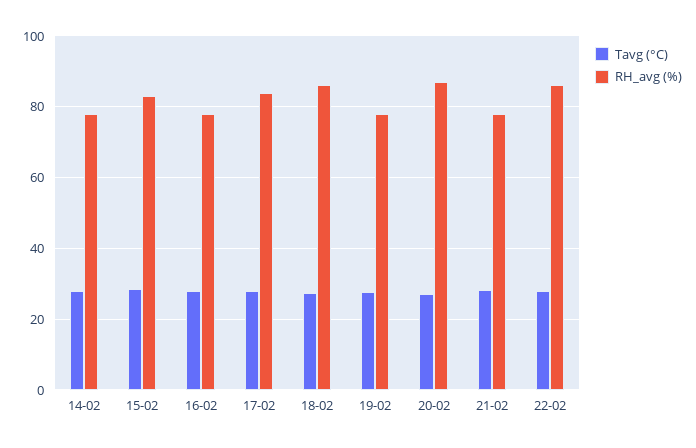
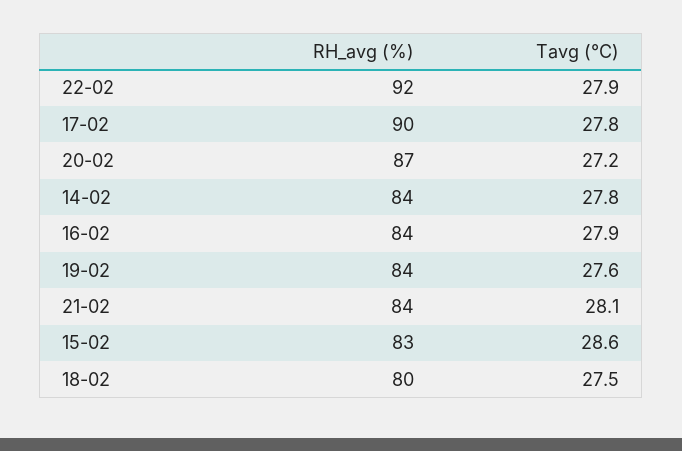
  {
    "Tavg (°C)": {
      "14-02": 27.8,
      "15-02": 28.6,
      "16-02": 27.9,
      "17-02": 27.8,
      "18-02": 27.5,
      "19-02": 27.6,
      "20-02": 27.2,
      "21-02": 28.1,
      "22-02": 27.9
    },
    "RH_avg (%)": {
-     "14-02": 78,
+     "14-02": 84,
      "15-02": 83,
-     "16-02": 78,
+     "16-02": 84,
-     "17-02": 84,
+     "17-02": 90,
-     "18-02": 86,
+     "18-02": 80,
-     "19-02": 78,
+     "19-02": 84,
      "20-02": 87,
-     "21-02": 78,
+     "21-02": 84,
-     "22-02": 86
+     "22-02": 92
    }
  }

